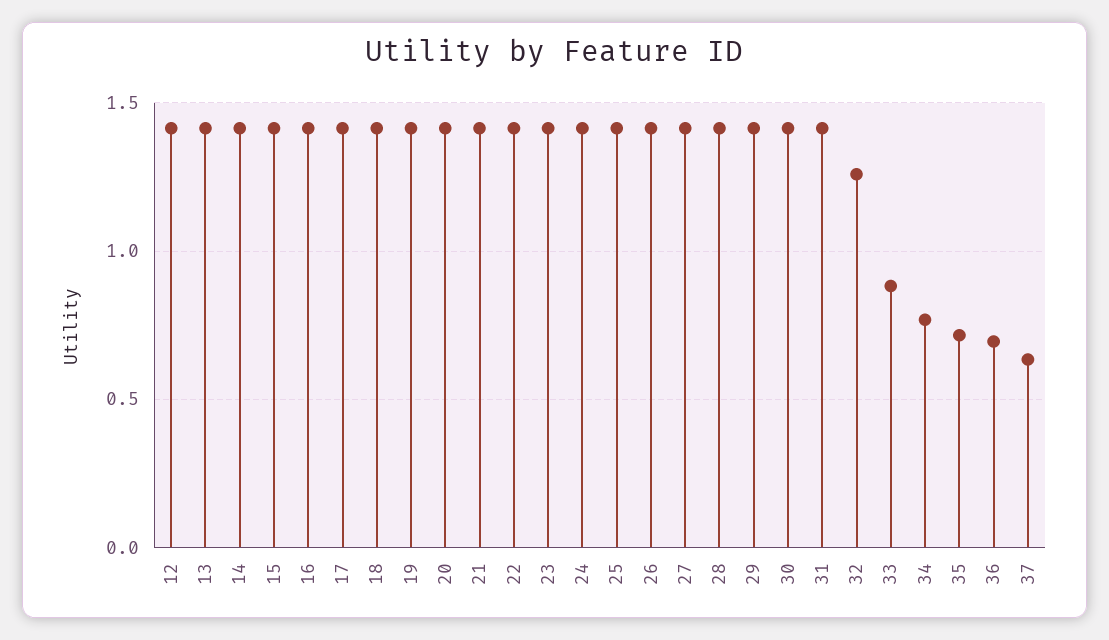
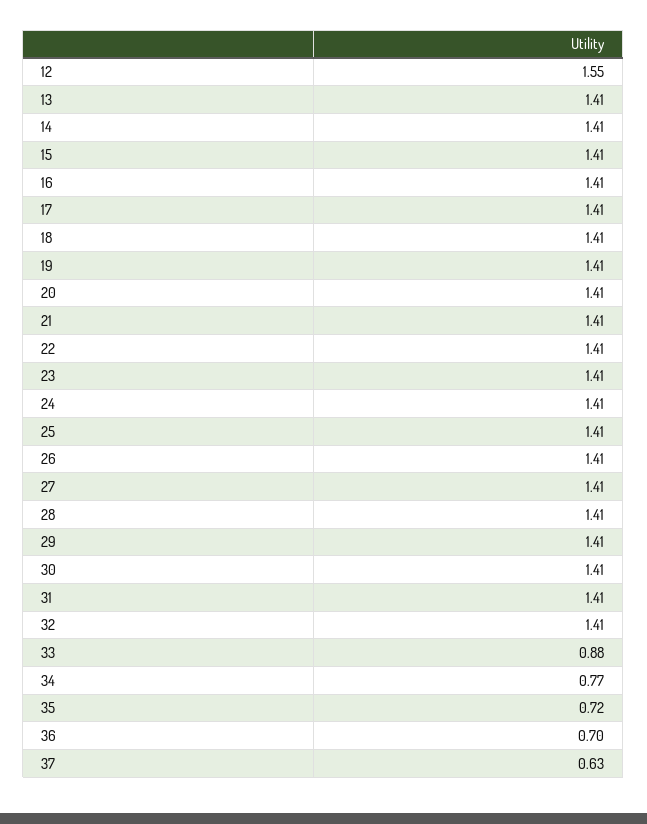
  {
-   "12": 1.4,
+   "12": 1.55,
    "13": 1.41,
    "14": 1.41,
    "15": 1.41,
    "16": 1.41,
    "17": 1.41,
    "18": 1.41,
    "19": 1.41,
    "20": 1.41,
    "21": 1.41,
    "22": 1.41,
    "23": 1.41,
    "24": 1.41,
    "25": 1.41,
    "26": 1.41,
    "27": 1.41,
    "28": 1.41,
    "29": 1.41,
    "30": 1.41,
    "31": 1.41,
-   "32": 1.25,
+   "32": 1.41,
    "33": 0.88,
    "34": 0.77,
    "35": 0.72,
    "36": 0.7,
    "37": 0.63
  }

